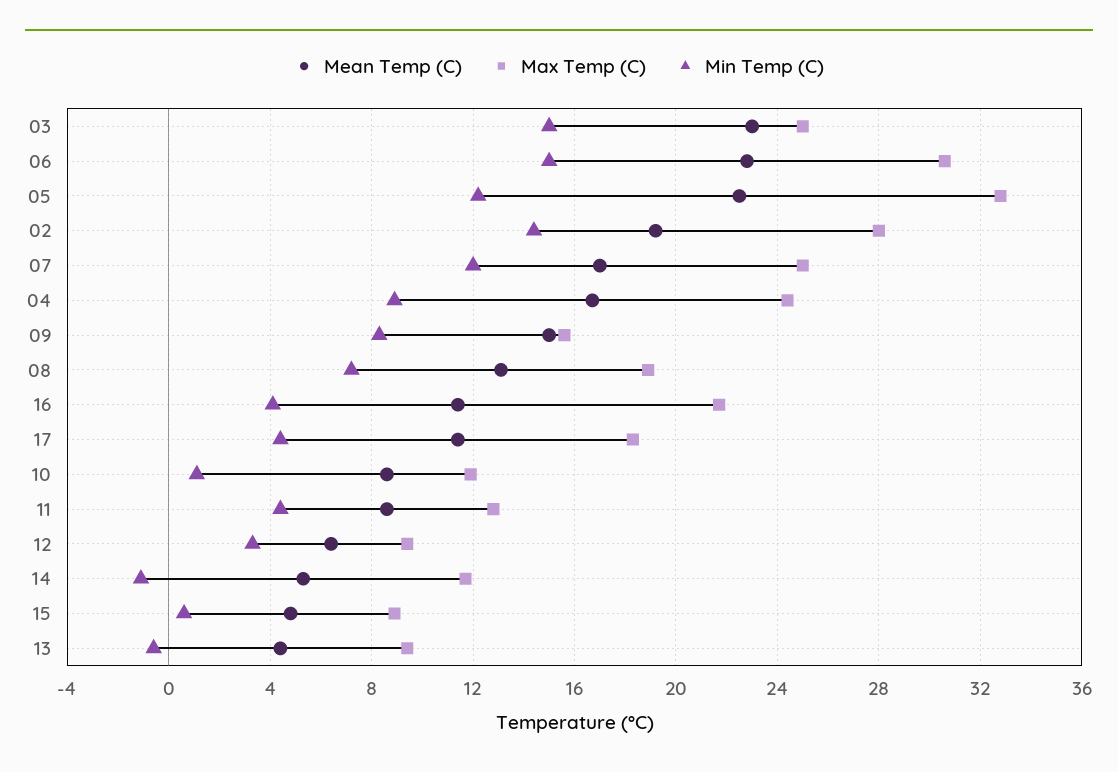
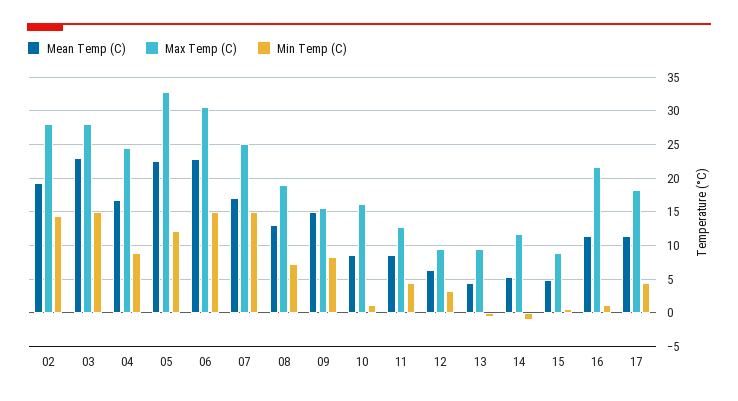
  {
    "Mean Temp (C)": {
      "03": 23,
      "06": 23,
      "05": 22.5,
      "02": 19,
      "07": 17,
      "04": 16.5,
      "09": 15,
      "08": 13,
      "16": 11.5,
      "17": 11.5,
      "10": 8.5,
      "11": 8.5,
      "12": 6.5,
      "14": 5.5,
      "15": 5,
      "13": 4.5
    },
    "Max Temp (C)": {
-     "03": 25,
+     "03": 28,
      "06": 30.5,
      "05": 33,
      "02": 28,
      "07": 25,
      "04": 24.5,
      "09": 15.5,
      "08": 19,
      "16": 21.5,
      "17": 18.5,
-     "10": 12,
+     "10": 16,
      "11": 13,
      "12": 9.5,
      "14": 11.5,
      "15": 9,
      "13": 9.5
    },
    "Min Temp (C)": {
      "03": 15,
      "06": 15,
      "05": 12,
      "02": 14.5,
-     "07": 12,
+     "07": 15,
      "04": 9,
      "09": 8.5,
      "08": 7,
-     "16": 4,
+     "16": 1,
      "17": 4.5,
      "10": 1,
      "11": 4.5,
      "12": 3.5,
      "14": -1,
      "15": 0.5,
      "13": -0.5
    }
  }

